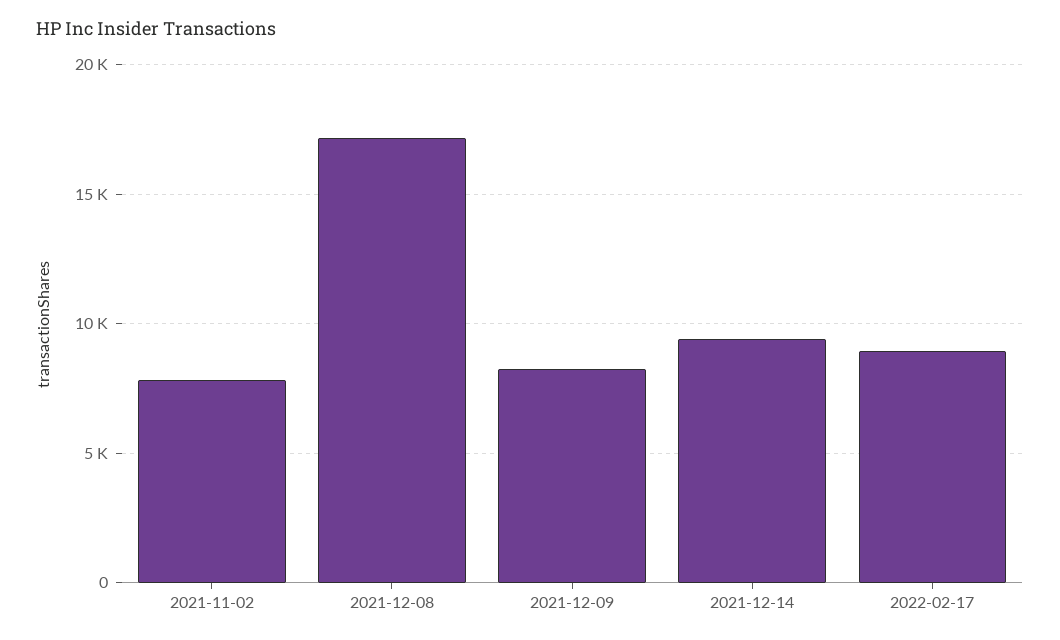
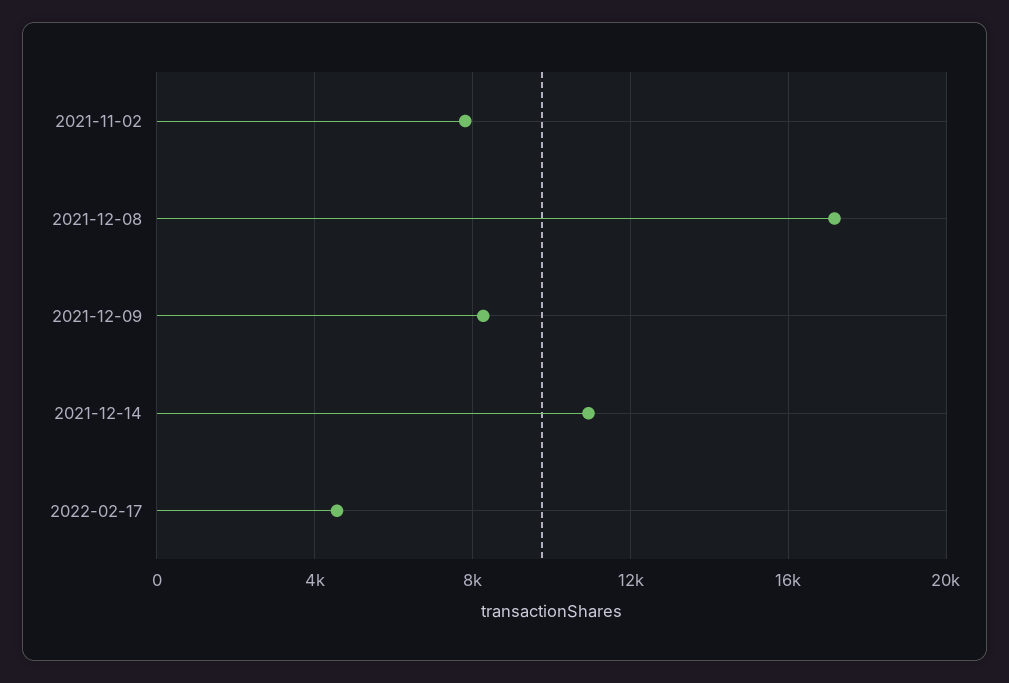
  {
    "2021-11-02": 8000,
    "2021-12-08": 17000,
    "2021-12-09": 8500,
-   "2021-12-14": 9500,
+   "2021-12-14": 11000,
-   "2022-02-17": 9000
+   "2022-02-17": 4500
  }

